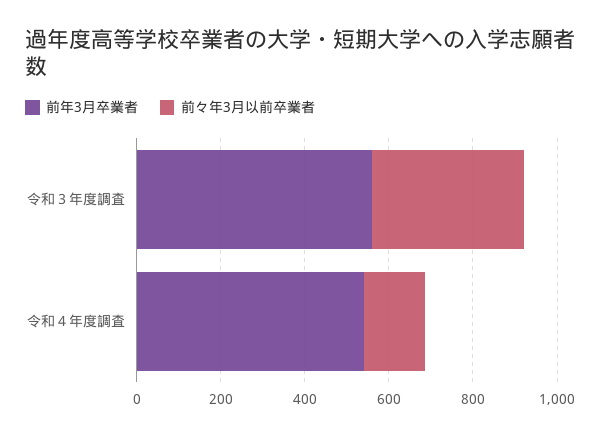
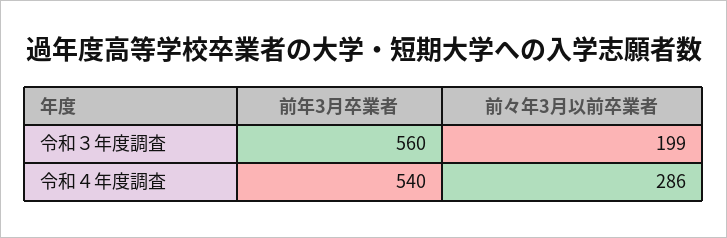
  {
    "前年3月卒業者": {
      "令和３年度調査": 560,
      "令和４年度調査": 540
    },
    "前々年3月以前卒業者": {
-     "令和３年度調査": 350,
+     "令和３年度調査": 199,
-     "令和４年度調査": 150
+     "令和４年度調査": 286
    }
  }

